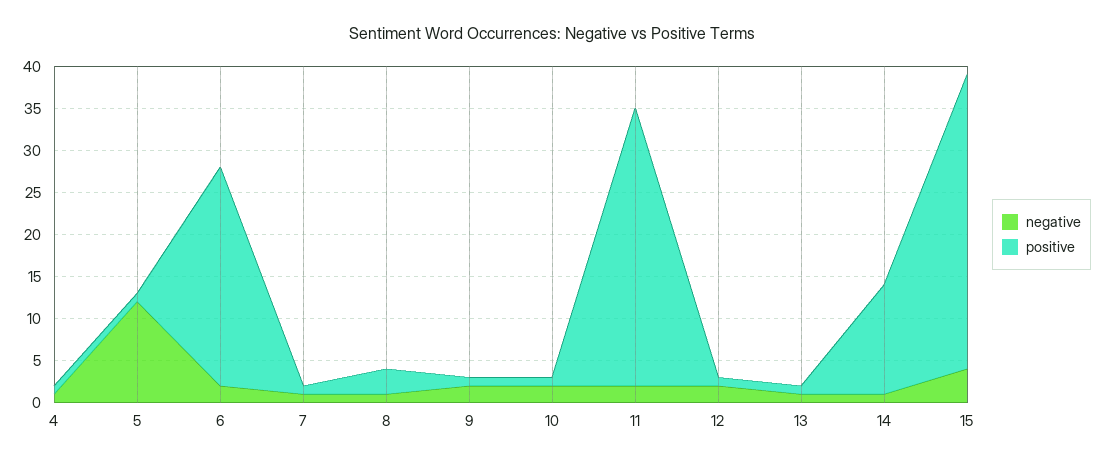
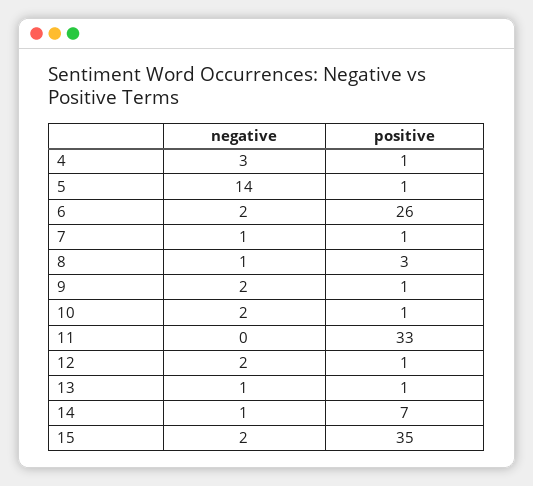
  {
    "negative": {
-     "4": 1,
+     "4": 3,
-     "5": 12,
+     "5": 14,
      "6": 2,
      "7": 1,
      "8": 1,
      "9": 2,
      "10": 2,
-     "11": 2,
+     "11": 0,
      "12": 2,
      "13": 1,
      "14": 1,
-     "15": 4
+     "15": 2
    },
    "positive": {
      "4": 1,
      "5": 1,
      "6": 26,
      "7": 1,
      "8": 3,
      "9": 1,
      "10": 1,
      "11": 33,
      "12": 1,
      "13": 1,
-     "14": 13,
+     "14": 7,
      "15": 35
    }
  }

